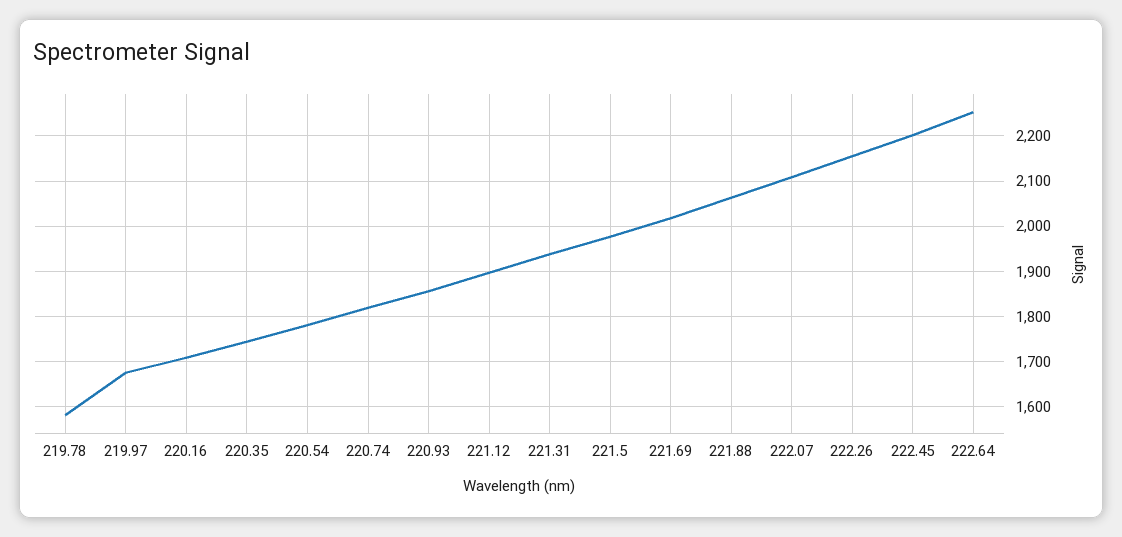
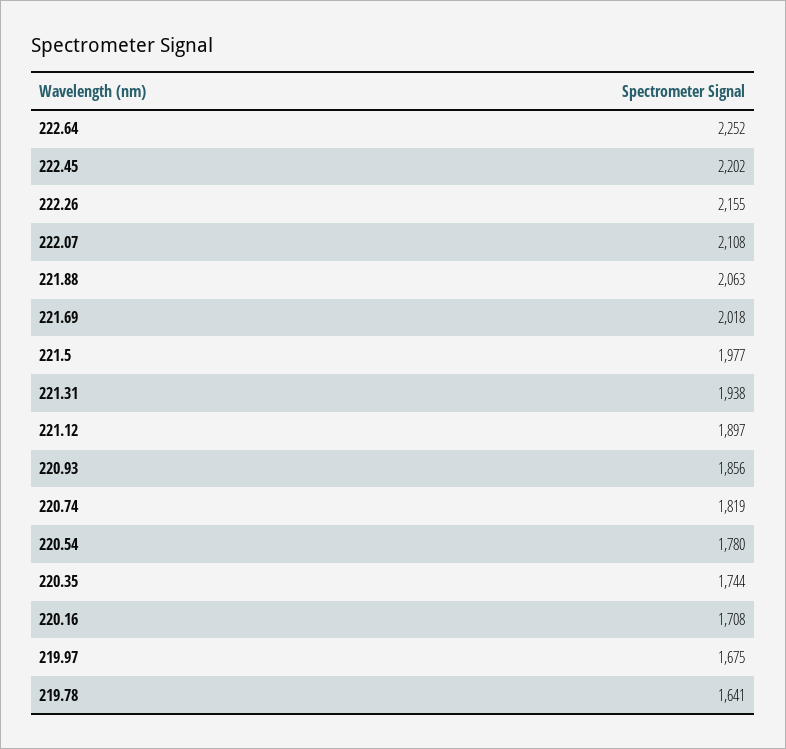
  {
-   "219.78": 1580,
+   "219.78": 1641,
    "219.97": 1675,
    "220.16": 1708,
    "220.35": 1744,
    "220.54": 1780,
    "220.74": 1819,
    "220.93": 1856,
    "221.12": 1897,
    "221.31": 1938,
    "221.5": 1977,
    "221.69": 2018,
    "221.88": 2063,
    "222.07": 2108,
    "222.26": 2155,
    "222.45": 2202,
    "222.64": 2252
  }

